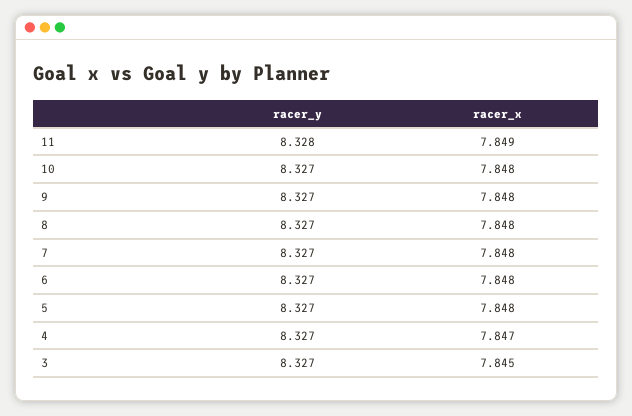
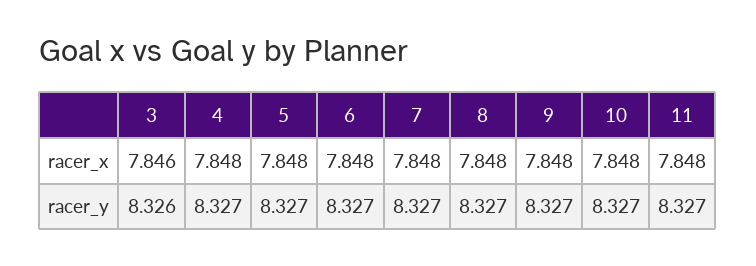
  {
    "racer_y": {
-     "11": 8.328,
+     "11": 8.327,
      "10": 8.327,
      "9": 8.327,
      "8": 8.327,
      "7": 8.327,
      "6": 8.327,
      "5": 8.327,
      "4": 8.327,
-     "3": 8.327
+     "3": 8.326
    },
    "racer_x": {
-     "11": 7.849,
+     "11": 7.848,
      "10": 7.848,
      "9": 7.848,
      "8": 7.848,
      "7": 7.848,
      "6": 7.848,
      "5": 7.848,
-     "4": 7.847,
+     "4": 7.848,
-     "3": 7.845
+     "3": 7.846
    }
  }

